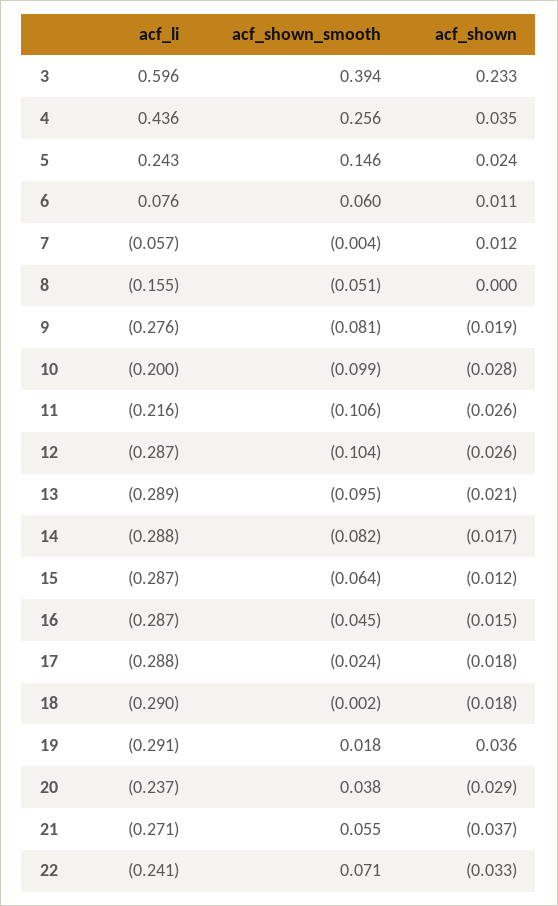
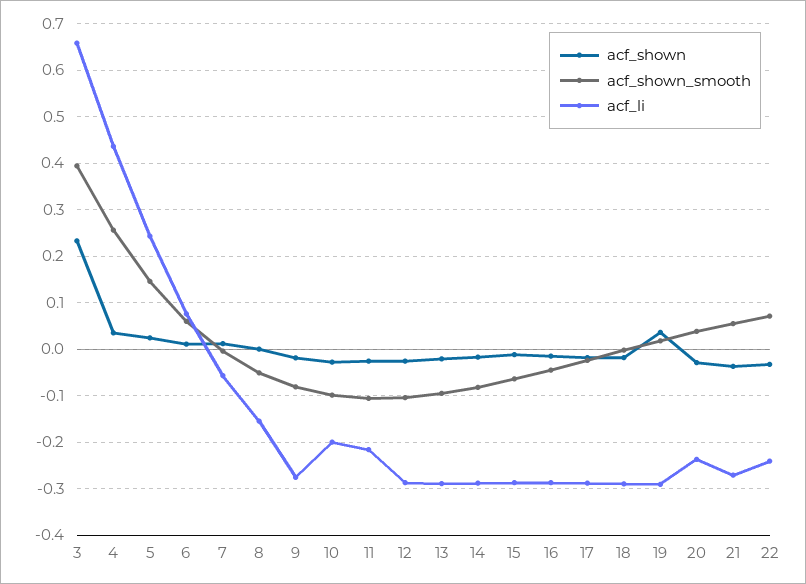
  {
    "acf_li": {
-     "3": 0.596,
+     "3": 0.66,
      "4": 0.436,
      "5": 0.243,
      "6": 0.076,
      "7": -0.057,
      "8": -0.155,
      "9": -0.276,
      "10": -0.2,
      "11": -0.216,
      "12": -0.287,
      "13": -0.289,
      "14": -0.288,
      "15": -0.287,
      "16": -0.287,
      "17": -0.288,
      "18": -0.29,
      "19": -0.291,
      "20": -0.237,
      "21": -0.271,
      "22": -0.241
    },
    "acf_shown_smooth": {
      "3": 0.394,
      "4": 0.256,
      "5": 0.146,
      "6": 0.06,
      "7": -0.004,
      "8": -0.051,
      "9": -0.081,
      "10": -0.099,
      "11": -0.106,
      "12": -0.104,
      "13": -0.095,
      "14": -0.082,
      "15": -0.064,
      "16": -0.045,
      "17": -0.024,
      "18": -0.002,
      "19": 0.018,
      "20": 0.038,
      "21": 0.055,
      "22": 0.071
    },
    "acf_shown": {
      "3": 0.233,
      "4": 0.035,
      "5": 0.024,
      "6": 0.011,
      "7": 0.012,
      "8": 0,
      "9": -0.019,
      "10": -0.028,
      "11": -0.026,
      "12": -0.026,
      "13": -0.021,
      "14": -0.017,
      "15": -0.012,
      "16": -0.015,
      "17": -0.018,
      "18": -0.018,
      "19": 0.036,
      "20": -0.029,
      "21": -0.037,
      "22": -0.033
    }
  }

